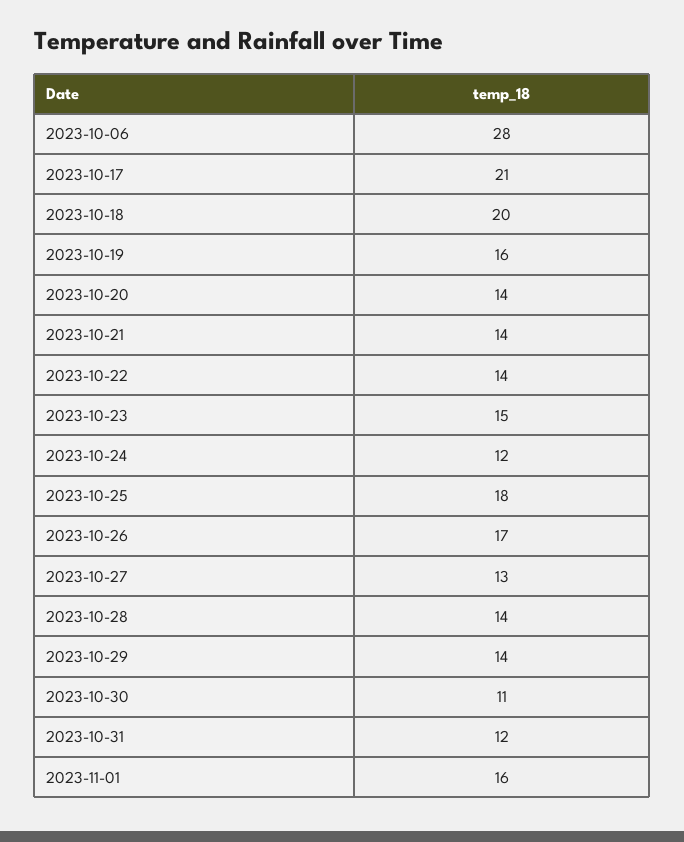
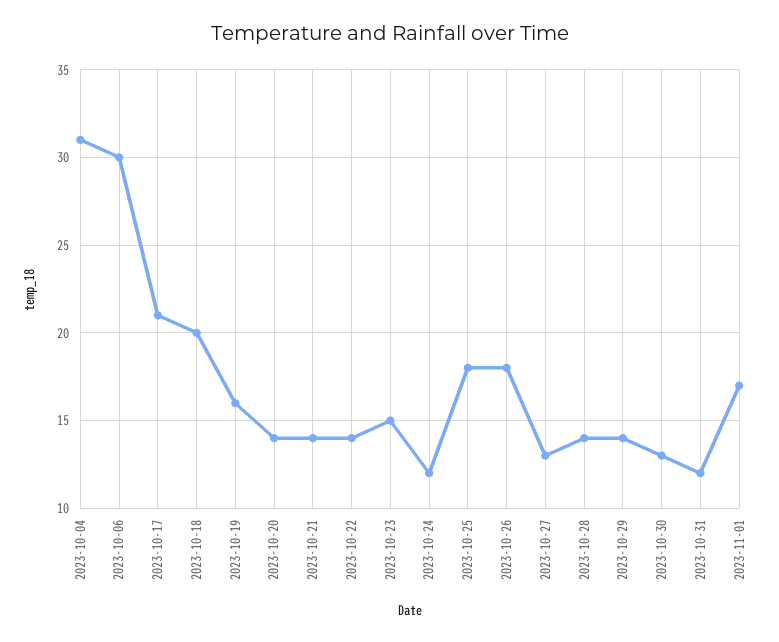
  {
-   "2023-10-06": 28,
+   "2023-10-06": 30,
    "2023-10-17": 21,
    "2023-10-18": 20,
    "2023-10-19": 16,
    "2023-10-20": 14,
    "2023-10-21": 14,
    "2023-10-22": 14,
    "2023-10-23": 15,
    "2023-10-24": 12,
    "2023-10-25": 18,
-   "2023-10-26": 17,
+   "2023-10-26": 18,
    "2023-10-27": 13,
    "2023-10-28": 14,
    "2023-10-29": 14,
-   "2023-10-30": 11,
+   "2023-10-30": 13,
    "2023-10-31": 12,
-   "2023-11-01": 16
+   "2023-11-01": 17,
+   "2023-10-04": 31
  }

